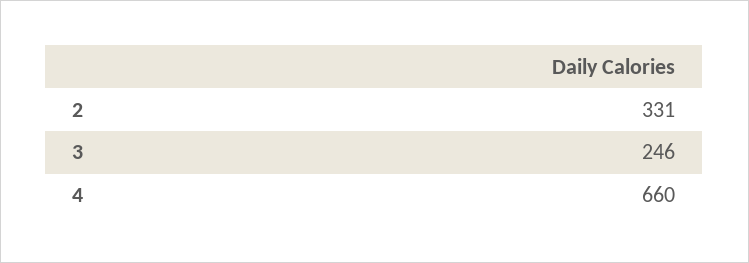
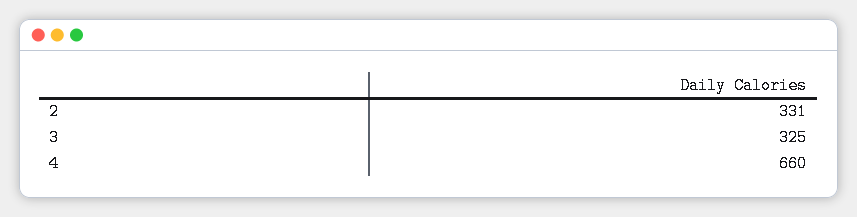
  {
    "2": 331,
-   "3": 246,
+   "3": 325,
    "4": 660
  }

